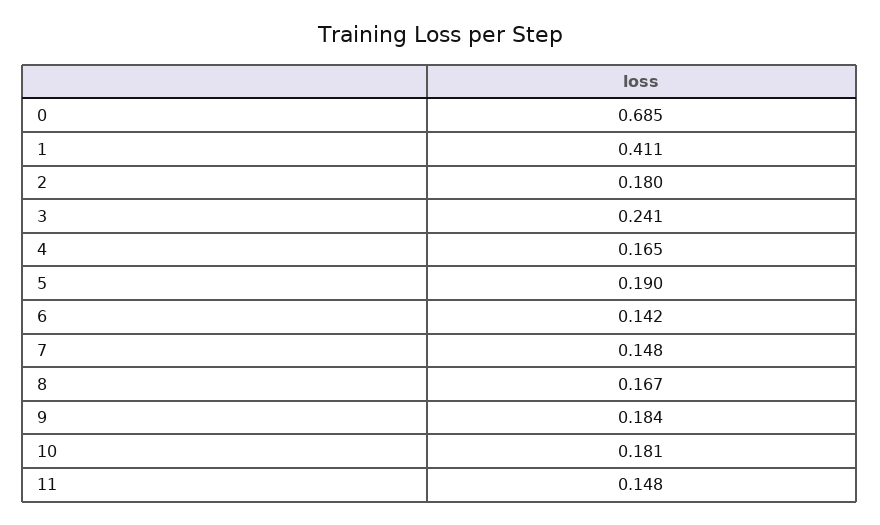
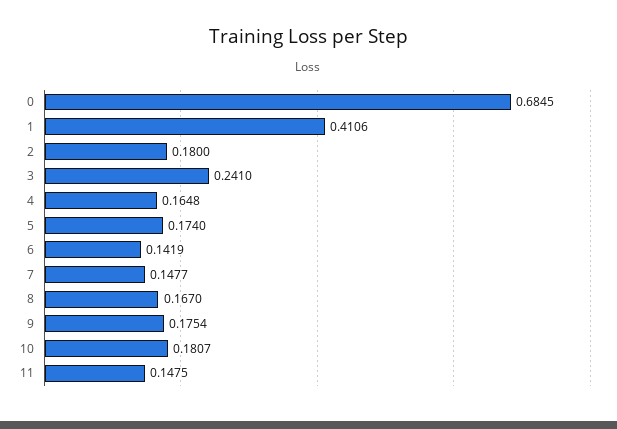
  {
    "0": 0.6845,
    "1": 0.4106,
    "2": 0.18,
    "3": 0.241,
    "4": 0.1648,
-   "5": 0.19,
+   "5": 0.174,
    "6": 0.1419,
    "7": 0.1477,
    "8": 0.167,
-   "9": 0.184,
+   "9": 0.1754,
    "10": 0.1807,
    "11": 0.1475
  }

